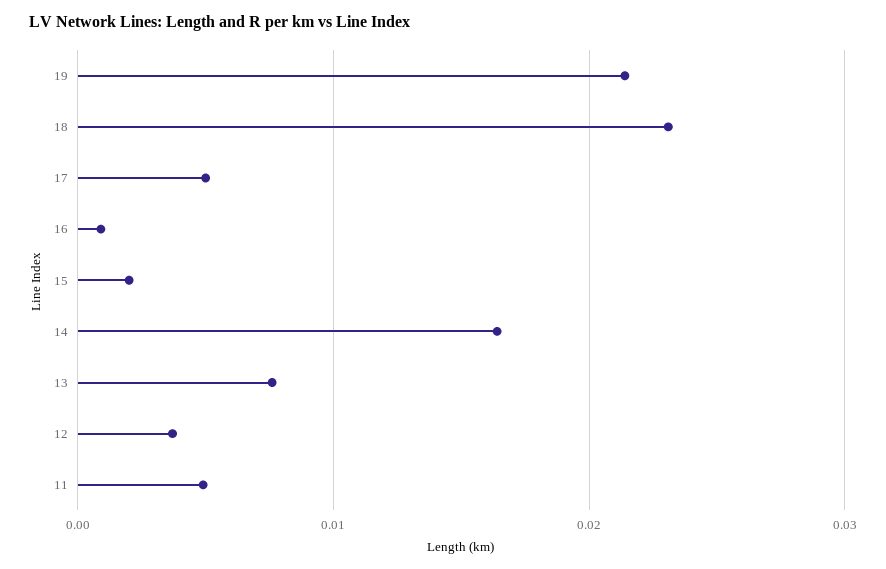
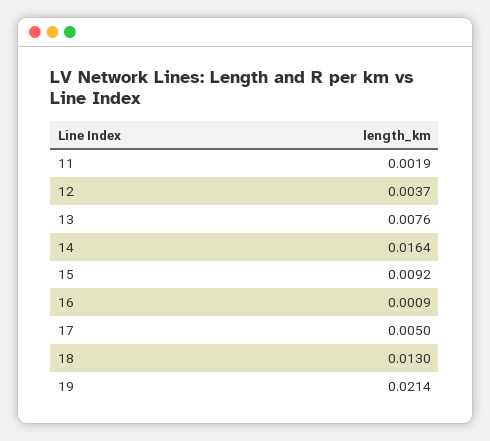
  {
    "19": 0.0214,
-   "18": 0.023,
+   "18": 0.013,
    "17": 0.005,
    "16": 0.0009,
-   "15": 0.002,
+   "15": 0.0092,
    "14": 0.0164,
    "13": 0.0076,
    "12": 0.0037,
-   "11": 0.005
+   "11": 0.0019
  }

